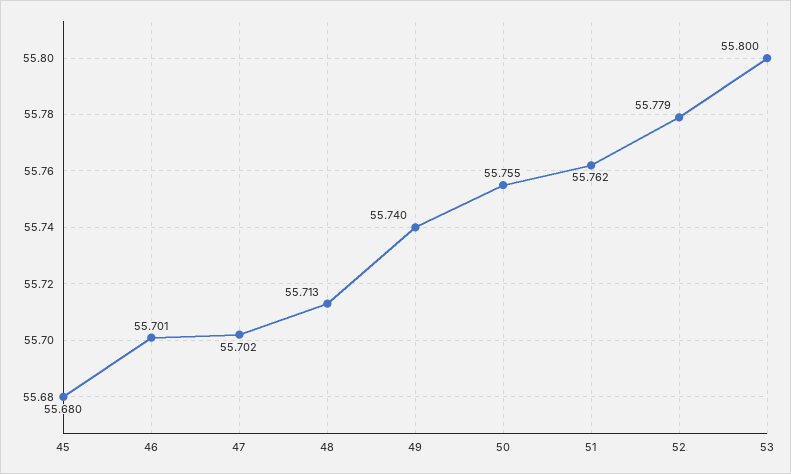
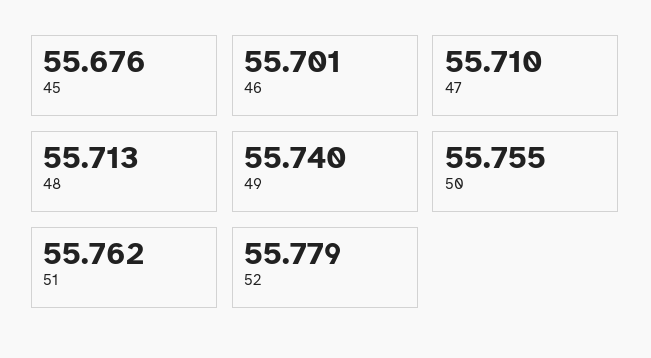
  {
-   "45": 55.68,
+   "45": 55.676,
    "46": 55.701,
-   "47": 55.702,
+   "47": 55.71,
    "48": 55.713,
    "49": 55.74,
    "50": 55.755,
    "51": 55.762,
-   "52": 55.779,
+   "52": 55.779
-   "53": 55.8
  }

